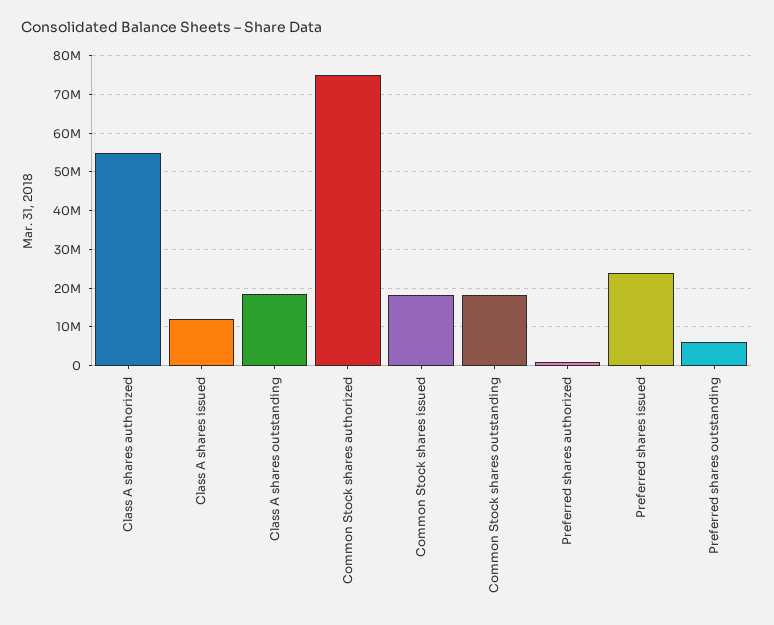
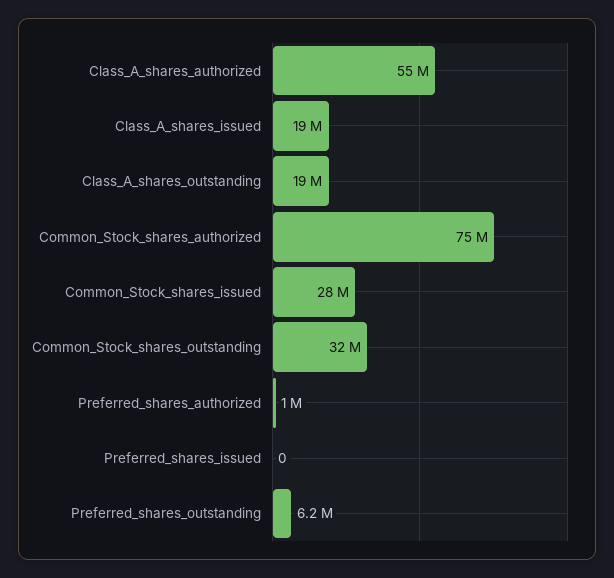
  {
    "Class A shares authorized": 55000000,
-   "Class A shares issued": 12000000,
+   "Class A shares issued": 19000000,
    "Class A shares outstanding": 19000000,
    "Common Stock shares authorized": 75000000,
-   "Common Stock shares issued": 18000000,
+   "Common Stock shares issued": 28000000,
-   "Common Stock shares outstanding": 18000000,
+   "Common Stock shares outstanding": 32000000,
    "Preferred shares authorized": 1000000,
-   "Preferred shares issued": 24000000,
+   "Preferred shares issued": 0,
    "Preferred shares outstanding": 6200000
  }

